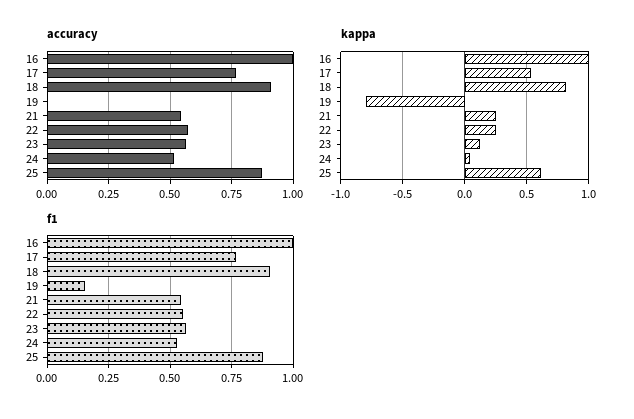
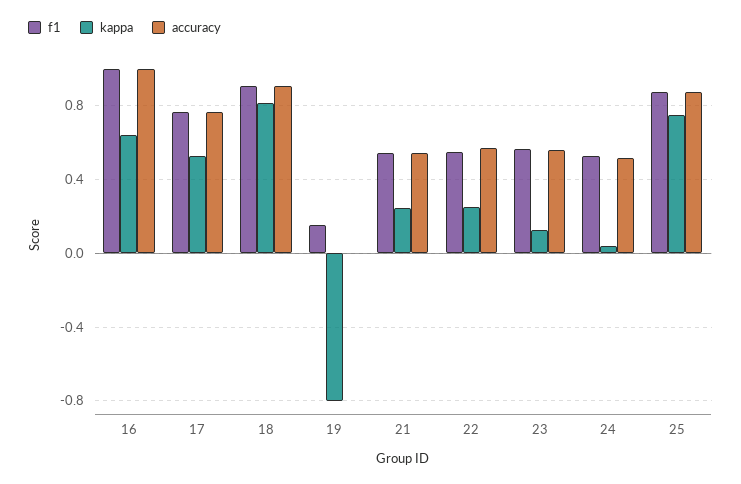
  {
    "accuracy": {
      "16": 1,
      "17": 0.775,
      "18": 0.9,
      "19": 0,
      "21": 0.55,
      "22": 0.575,
      "23": 0.575,
      "24": 0.525,
      "25": 0.875
    },
    "kappa": {
-     "16": 1,
+     "16": 0.65,
      "17": 0.55,
      "18": 0.8,
      "19": -0.8,
      "21": 0.25,
      "22": 0.25,
      "23": 0.15,
      "24": 0.05,
-     "25": 0.6
+     "25": 0.75
    },
    "f1": {
      "16": 1,
      "17": 0.775,
      "18": 0.9,
      "19": 0.15,
      "21": 0.55,
      "22": 0.55,
      "23": 0.575,
      "24": 0.525,
      "25": 0.875
    }
  }

